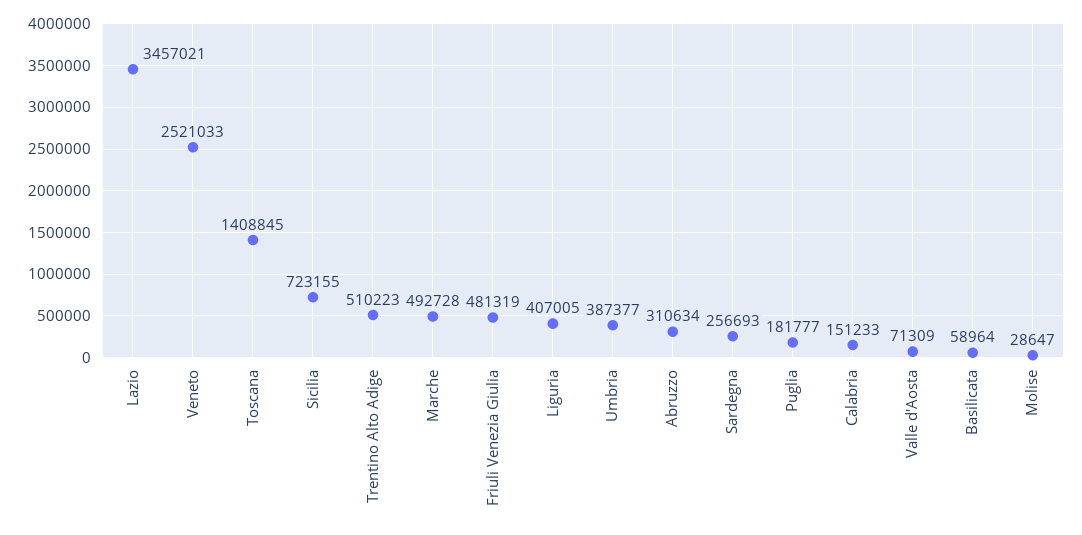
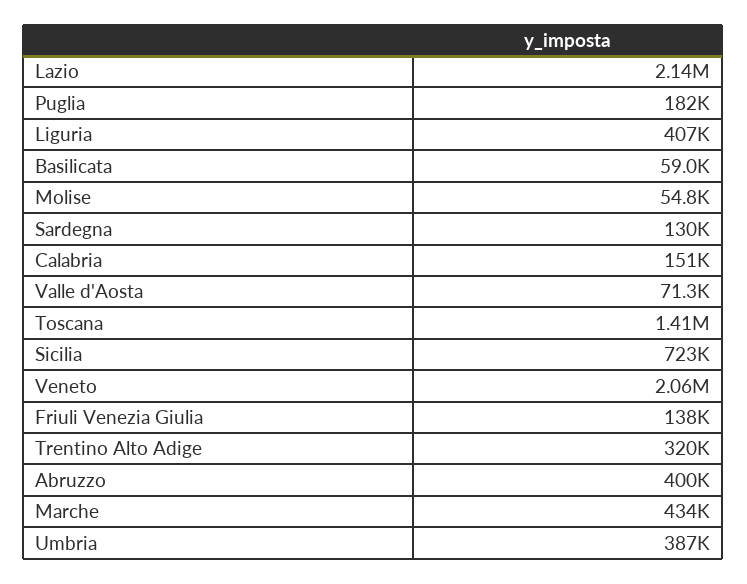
  {
-   "Lazio": 3457021,
+   "Lazio": 2140000,
-   "Veneto": 2521033,
+   "Veneto": 2060000,
    "Toscana": 1408845,
    "Sicilia": 723155,
-   "Trentino Alto Adige": 510223,
+   "Trentino Alto Adige": 320000,
-   "Marche": 492728,
+   "Marche": 434000,
-   "Friuli Venezia Giulia": 481319,
+   "Friuli Venezia Giulia": 138000,
    "Liguria": 407005,
    "Umbria": 387377,
-   "Abruzzo": 310634,
+   "Abruzzo": 400000,
-   "Sardegna": 256693,
+   "Sardegna": 130000,
    "Puglia": 181777,
    "Calabria": 151233,
    "Valle d'Aosta": 71309,
    "Basilicata": 58964,
-   "Molise": 28647
+   "Molise": 54800
  }

